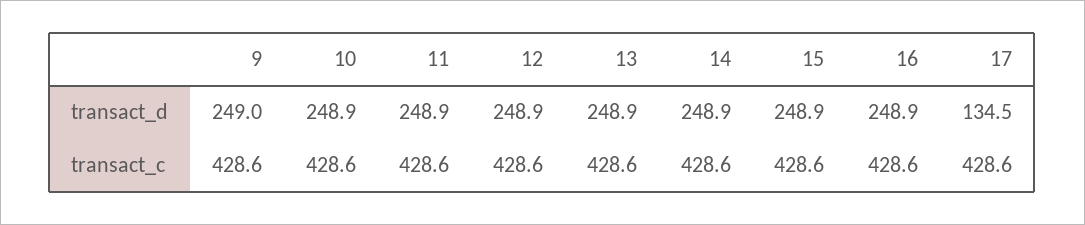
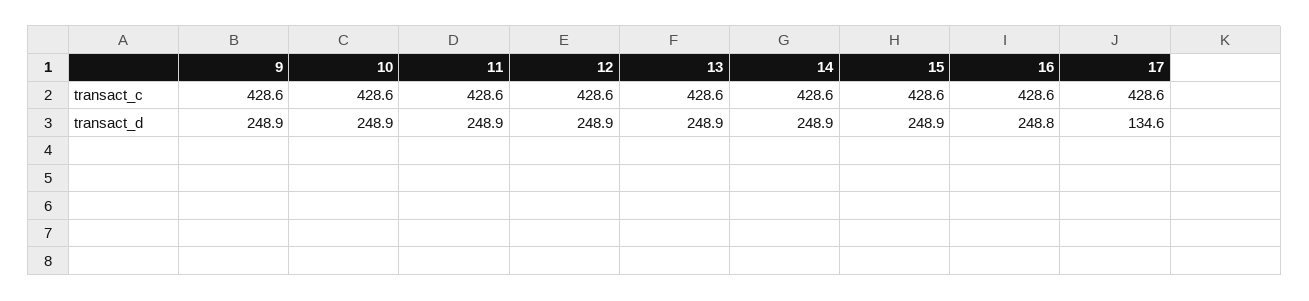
  {
    "9": {
-     "transact_d": 249,
+     "transact_d": 248.9,
      "transact_c": 428.6
    },
    "10": {
      "transact_d": 248.9,
      "transact_c": 428.6
    },
    "11": {
      "transact_d": 248.9,
      "transact_c": 428.6
    },
    "12": {
      "transact_d": 248.9,
      "transact_c": 428.6
    },
    "13": {
      "transact_d": 248.9,
      "transact_c": 428.6
    },
    "14": {
      "transact_d": 248.9,
      "transact_c": 428.6
    },
    "15": {
      "transact_d": 248.9,
      "transact_c": 428.6
    },
    "16": {
-     "transact_d": 248.9,
+     "transact_d": 248.8,
      "transact_c": 428.6
    },
    "17": {
-     "transact_d": 134.5,
+     "transact_d": 134.6,
      "transact_c": 428.6
    }
  }

